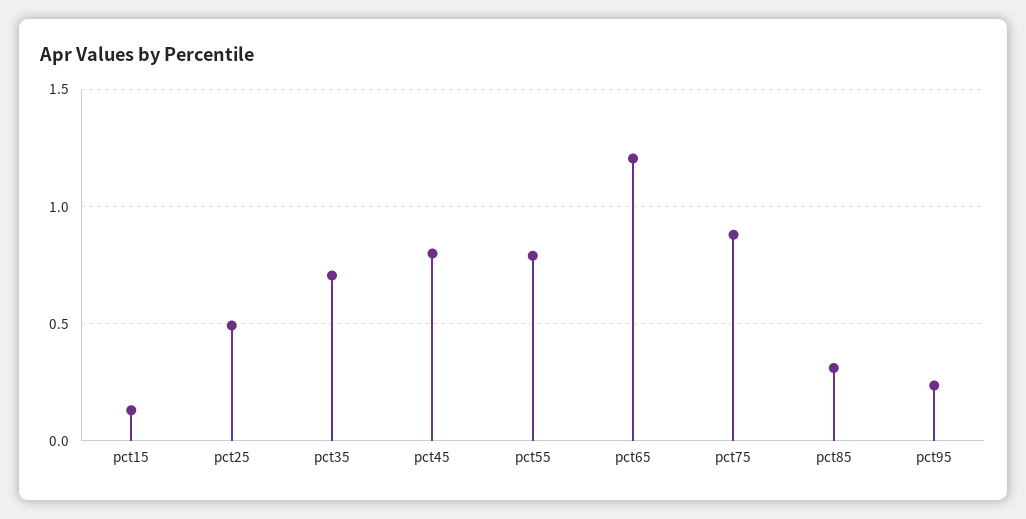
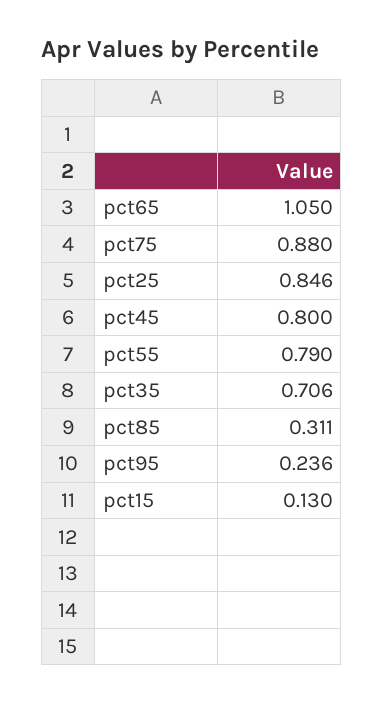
  {
    "pct15": 0.13,
-   "pct25": 0.5,
+   "pct25": 0.846,
    "pct35": 0.706,
    "pct45": 0.8,
    "pct55": 0.79,
-   "pct65": 1.2,
+   "pct65": 1.05,
    "pct75": 0.88,
    "pct85": 0.311,
    "pct95": 0.236
  }

